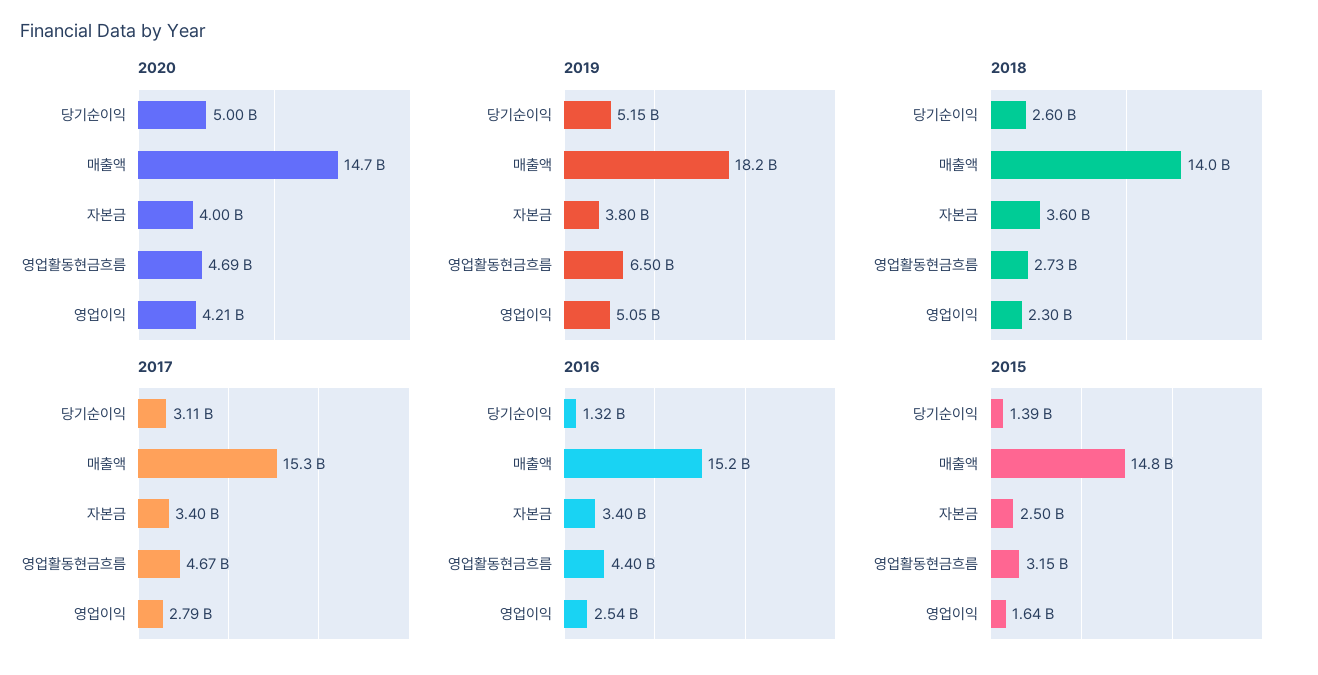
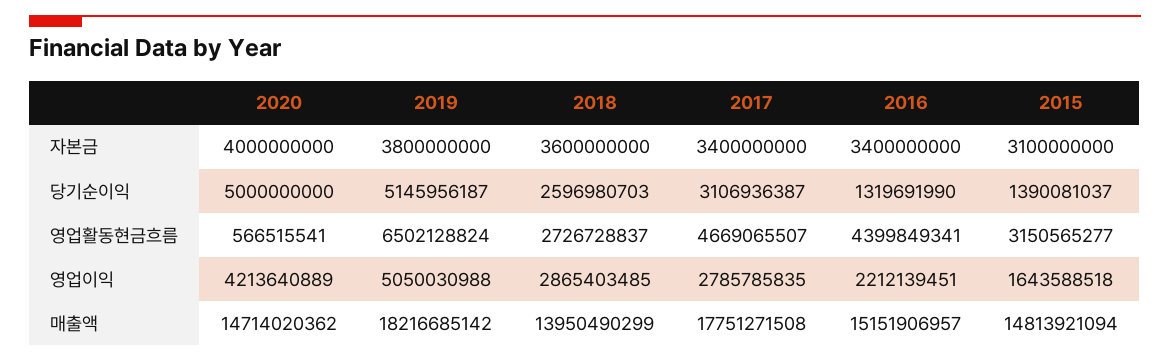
  {
    "2020": {
      "당기순이익": 5000000000,
      "매출액": 14714020362,
      "자본금": 4000000000,
-     "영업활동현금흐름": 4690000000,
+     "영업활동현금흐름": 566515541,
      "영업이익": 4213640889
    },
    "2019": {
      "당기순이익": 5145956187,
      "매출액": 18216685142,
      "자본금": 3800000000,
      "영업활동현금흐름": 6502128824,
      "영업이익": 5050030988
    },
    "2018": {
      "당기순이익": 2596980703,
      "매출액": 13950490299,
      "자본금": 3600000000,
      "영업활동현금흐름": 2726728837,
-     "영업이익": 2300000000
+     "영업이익": 2865403485
    },
    "2017": {
      "당기순이익": 3106936387,
-     "매출액": 15300000000,
+     "매출액": 17751271508,
      "자본금": 3400000000,
      "영업활동현금흐름": 4669065507,
      "영업이익": 2785785835
    },
    "2016": {
      "당기순이익": 1319691990,
      "매출액": 15151906957,
      "자본금": 3400000000,
      "영업활동현금흐름": 4399849341,
-     "영업이익": 2540000000
+     "영업이익": 2212139451
    },
    "2015": {
      "당기순이익": 1390081037,
      "매출액": 14813921094,
-     "자본금": 2500000000,
+     "자본금": 3100000000,
      "영업활동현금흐름": 3150565277,
      "영업이익": 1643588518
    }
  }

